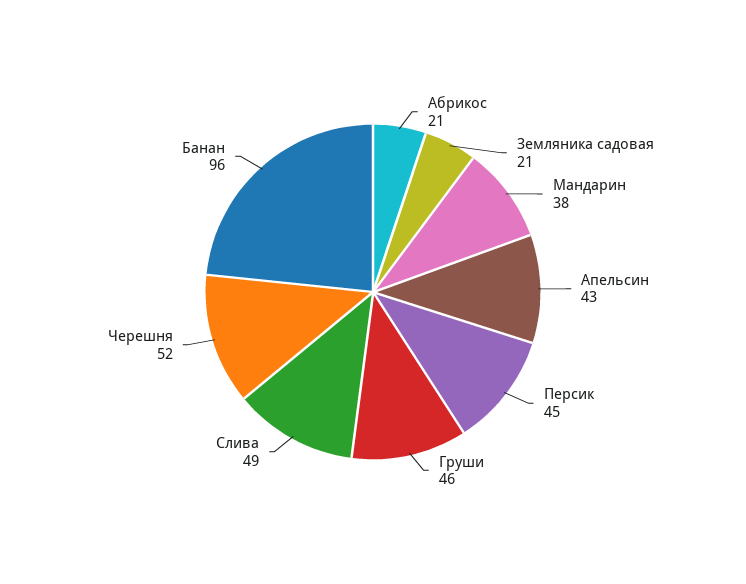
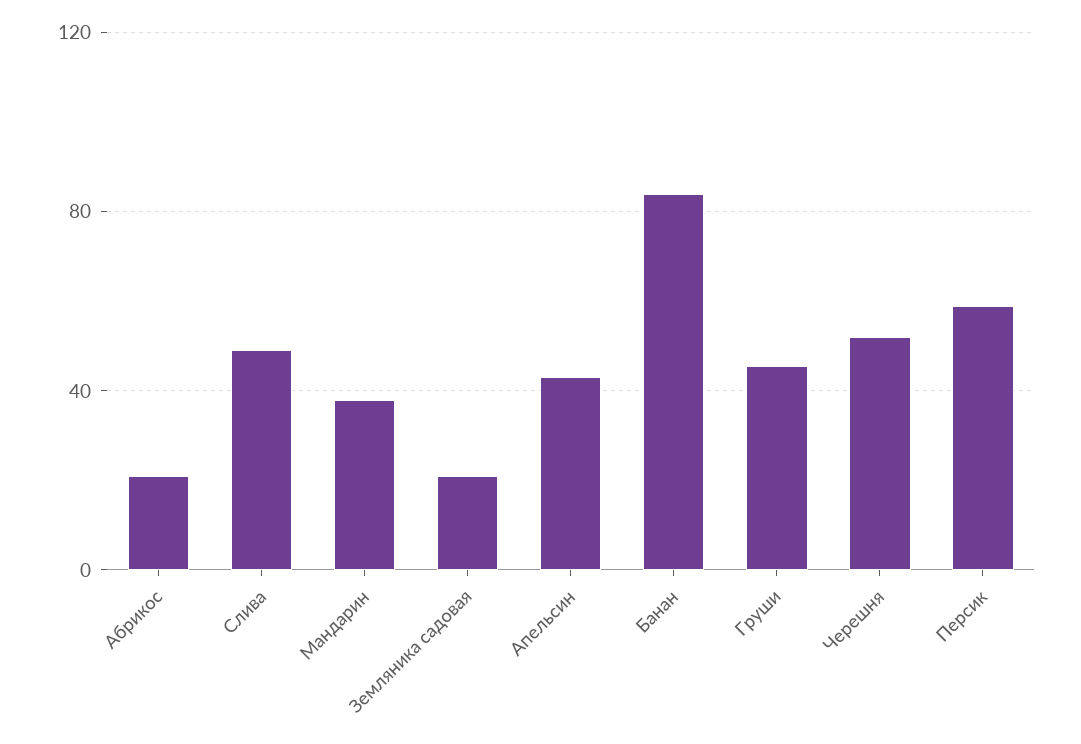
  {
    "Абрикос": 21,
    "Земляника садовая": 21,
    "Мандарин": 38,
    "Апельсин": 43,
-   "Персик": 45,
+   "Персик": 60,
    "Груши": 46,
    "Слива": 49,
    "Черешня": 52,
-   "Банан": 96
+   "Банан": 85
  }

